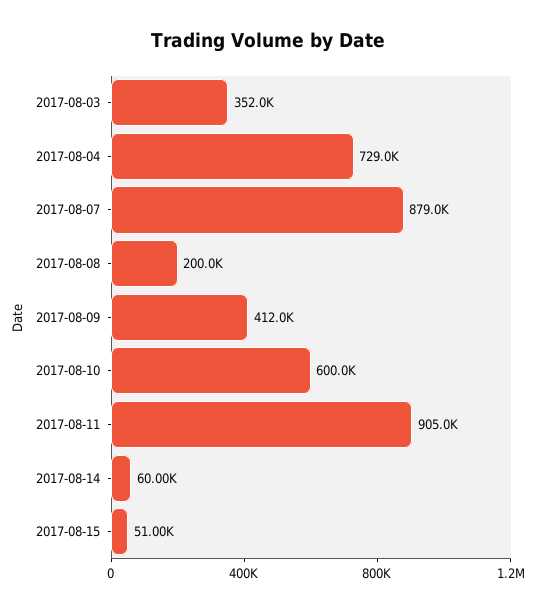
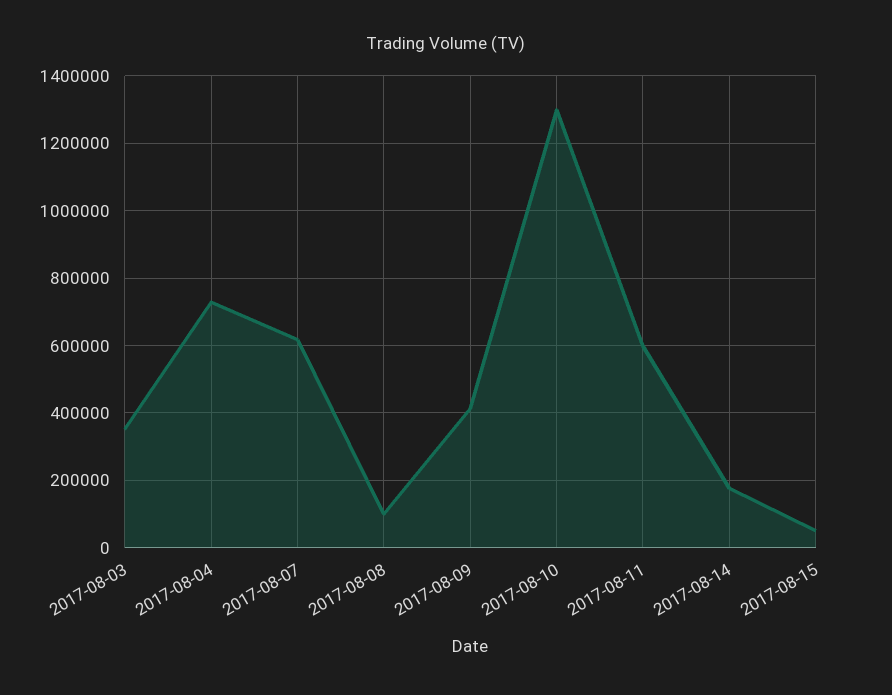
  {
    "2017-08-03": 352000,
    "2017-08-04": 729000,
-   "2017-08-07": 879000,
+   "2017-08-07": 620000,
-   "2017-08-08": 200000,
+   "2017-08-08": 100000,
    "2017-08-09": 412000,
-   "2017-08-10": 600000,
+   "2017-08-10": 1300000,
-   "2017-08-11": 905000,
+   "2017-08-11": 600000,
-   "2017-08-14": 60000,
+   "2017-08-14": 180000,
    "2017-08-15": 51000
  }

